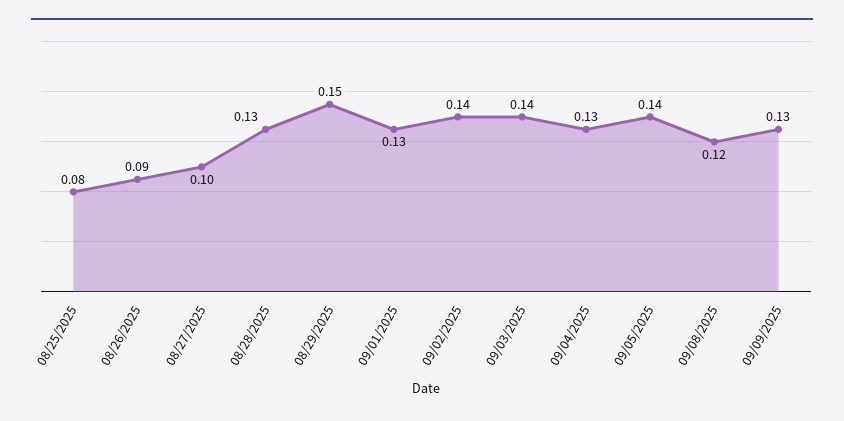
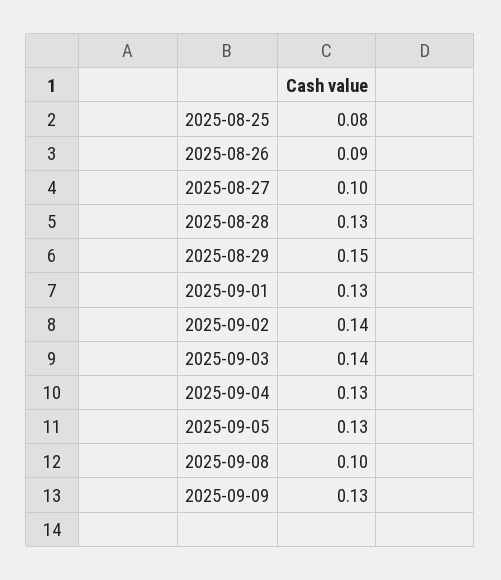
  {
    "08/25/2025": 0.08,
    "08/26/2025": 0.09,
    "08/27/2025": 0.1,
    "08/28/2025": 0.13,
    "08/29/2025": 0.15,
    "09/01/2025": 0.13,
    "09/02/2025": 0.14,
    "09/03/2025": 0.14,
    "09/04/2025": 0.13,
-   "09/05/2025": 0.14,
+   "09/05/2025": 0.13,
-   "09/08/2025": 0.12,
+   "09/08/2025": 0.1,
    "09/09/2025": 0.13
  }

